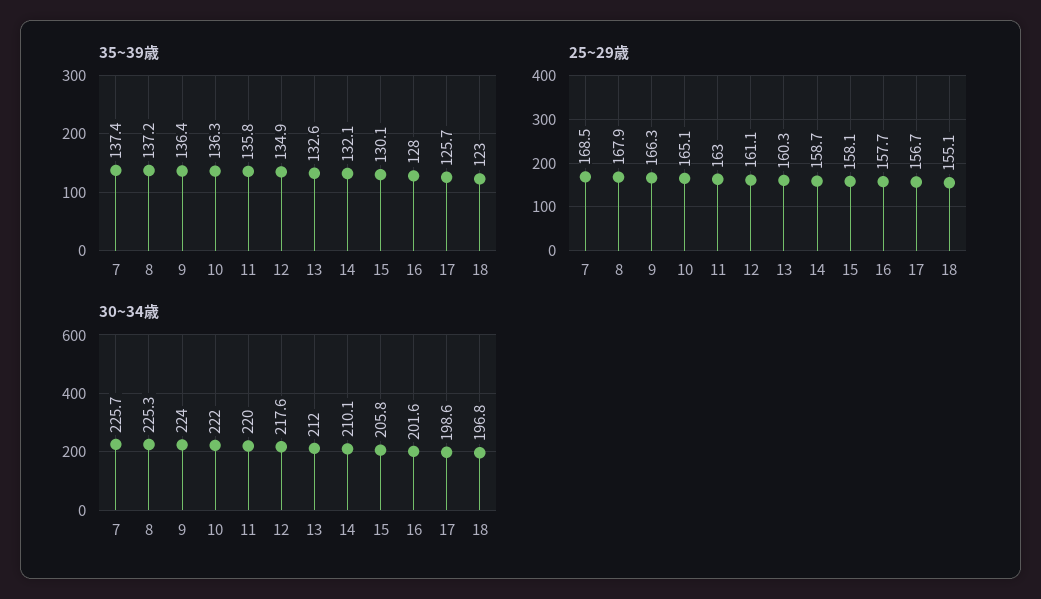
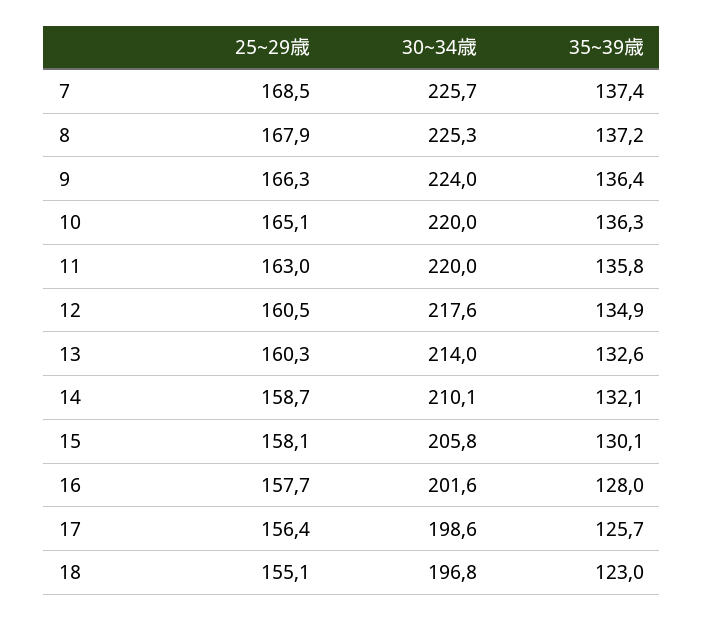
  {
    "35~39歳": {
      "7": 137.4,
      "8": 137.2,
      "9": 136.4,
      "10": 136.3,
      "11": 135.8,
      "12": 134.9,
      "13": 132.6,
      "14": 132.1,
      "15": 130.1,
      "16": 128,
      "17": 125.7,
      "18": 123
    },
    "25~29歳": {
      "7": 168.5,
      "8": 167.9,
      "9": 166.3,
      "10": 165.1,
      "11": 163,
-     "12": 161.1,
+     "12": 160.5,
      "13": 160.3,
      "14": 158.7,
      "15": 158.1,
      "16": 157.7,
-     "17": 156.7,
+     "17": 156.4,
      "18": 155.1
    },
    "30~34歳": {
      "7": 225.7,
      "8": 225.3,
      "9": 224,
-     "10": 222,
+     "10": 220,
      "11": 220,
      "12": 217.6,
-     "13": 212,
+     "13": 214,
      "14": 210.1,
      "15": 205.8,
      "16": 201.6,
      "17": 198.6,
      "18": 196.8
    }
  }

